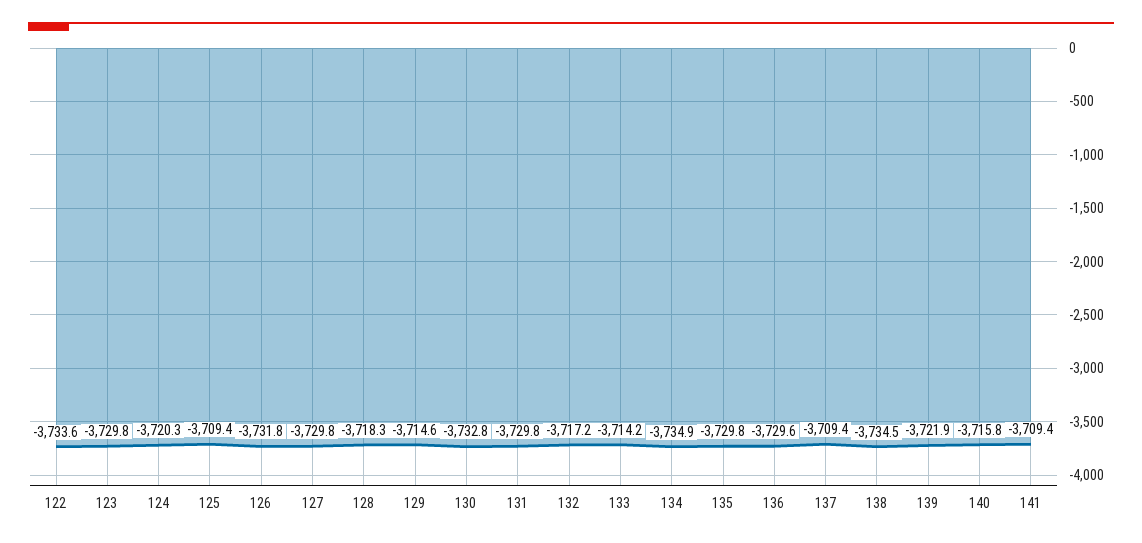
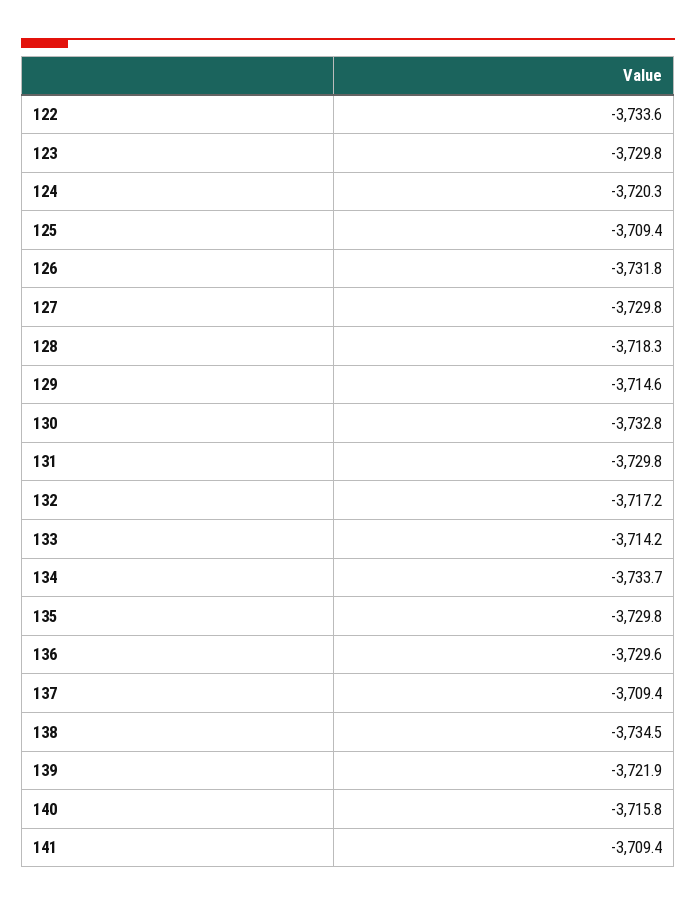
  {
    "122": -3733.6,
    "123": -3729.8,
    "124": -3720.3,
    "125": -3709.4,
    "126": -3731.8,
    "127": -3729.8,
    "128": -3718.3,
    "129": -3714.6,
    "130": -3732.8,
    "131": -3729.8,
    "132": -3717.2,
    "133": -3714.2,
-   "134": -3734.9,
+   "134": -3733.7,
    "135": -3729.8,
    "136": -3729.6,
    "137": -3709.4,
    "138": -3734.5,
    "139": -3721.9,
    "140": -3715.8,
    "141": -3709.4
  }

